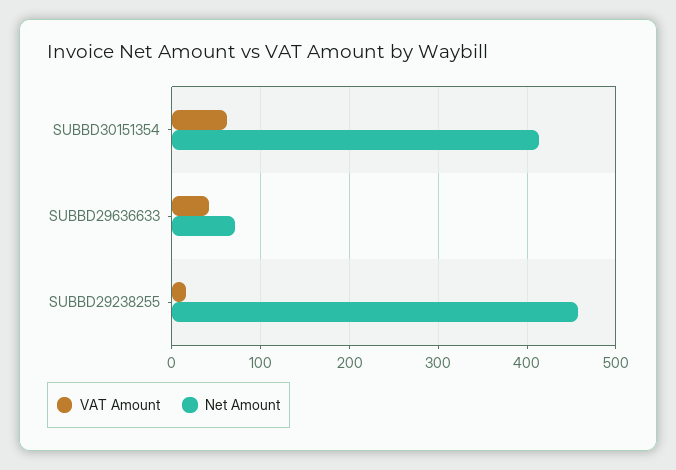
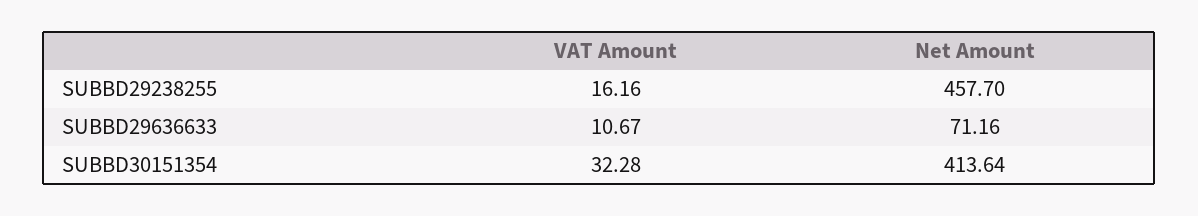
  {
    "VAT Amount": {
-     "SUBBD30151354": 60,
+     "SUBBD30151354": 32.28,
-     "SUBBD29636633": 40,
+     "SUBBD29636633": 10.67,
      "SUBBD29238255": 16.16
    },
    "Net Amount": {
      "SUBBD30151354": 413.64,
      "SUBBD29636633": 71.16,
      "SUBBD29238255": 457.7
    }
  }

